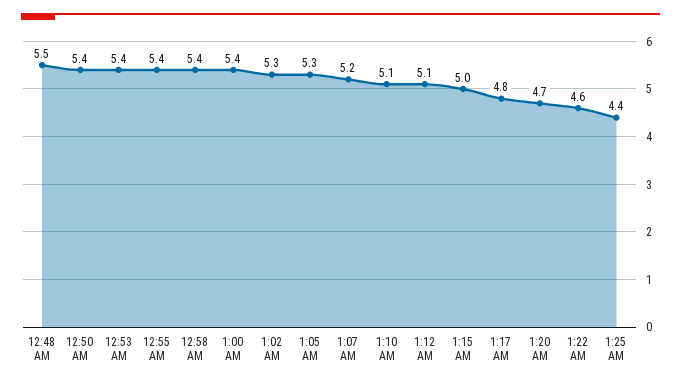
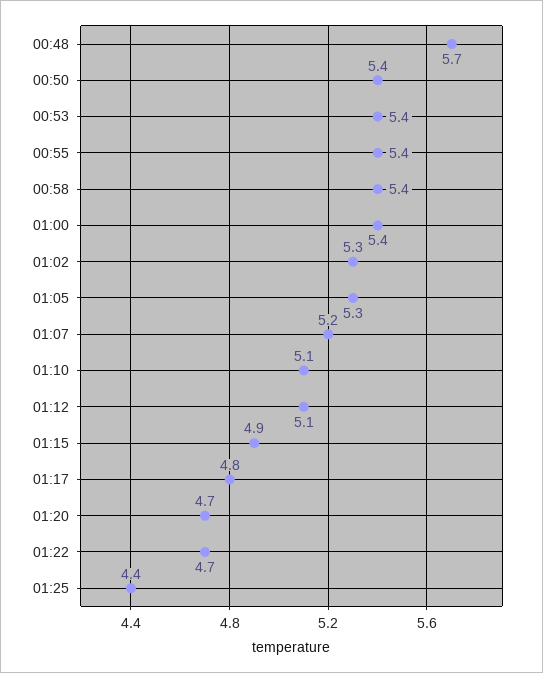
  {
-   "12:48 AM": 5.5,
+   "12:48 AM": 5.7,
    "12:50 AM": 5.4,
    "12:53 AM": 5.4,
    "12:55 AM": 5.4,
    "12:58 AM": 5.4,
    "1:00 AM": 5.4,
    "1:02 AM": 5.3,
    "1:05 AM": 5.3,
    "1:07 AM": 5.2,
    "1:10 AM": 5.1,
    "1:12 AM": 5.1,
-   "1:15 AM": 5,
+   "1:15 AM": 4.9,
    "1:17 AM": 4.8,
    "1:20 AM": 4.7,
-   "1:22 AM": 4.6,
+   "1:22 AM": 4.7,
    "1:25 AM": 4.4
  }

